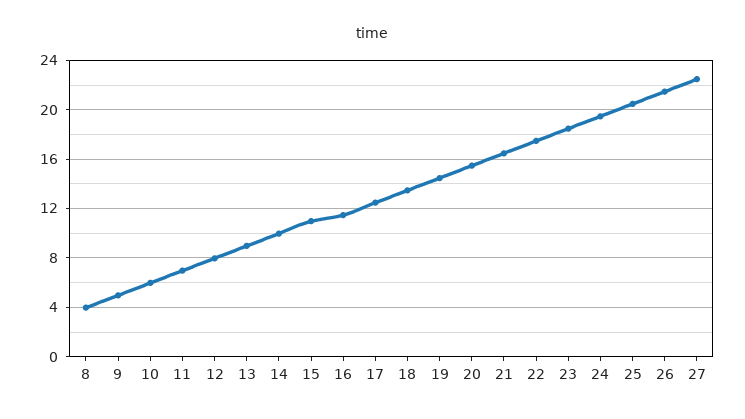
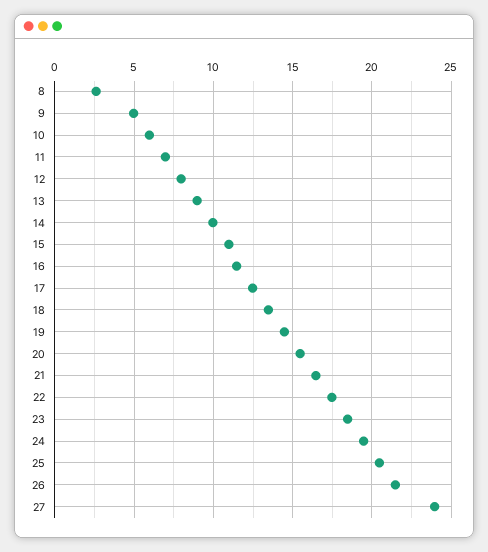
  {
-   "8": 4,
+   "8": 2.5,
    "9": 5,
    "10": 6,
    "11": 7,
    "12": 8,
    "13": 9,
    "14": 10,
    "15": 11,
    "16": 11.5,
    "17": 12.5,
    "18": 13.5,
    "19": 14.5,
    "20": 15.5,
    "21": 16.5,
    "22": 17.5,
    "23": 18.5,
    "24": 19.5,
    "25": 20.5,
    "26": 21.5,
-   "27": 22.5
+   "27": 24
  }

